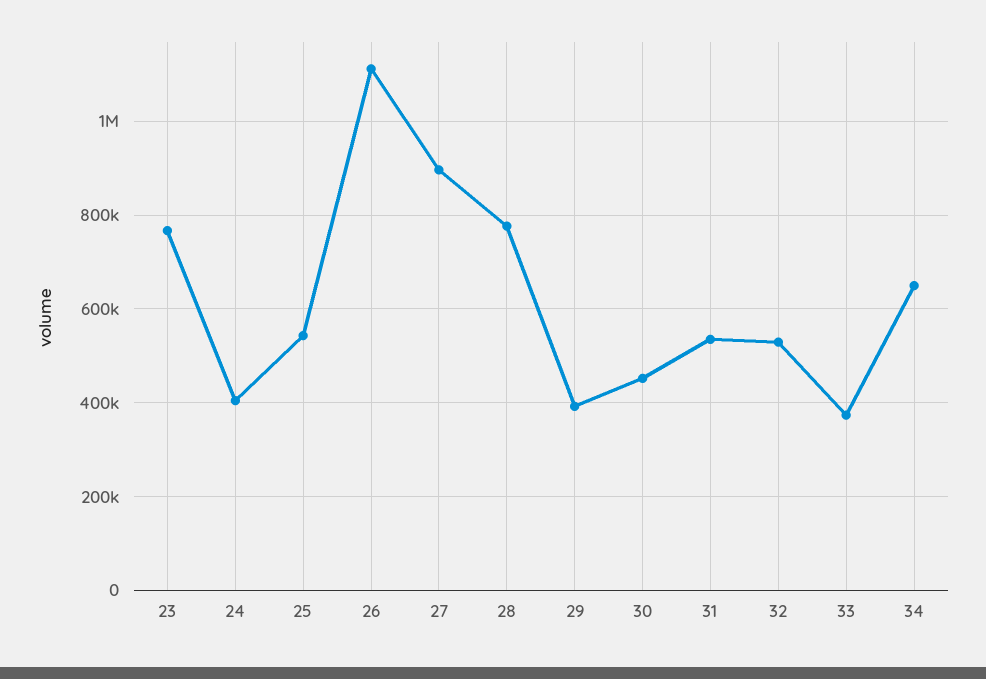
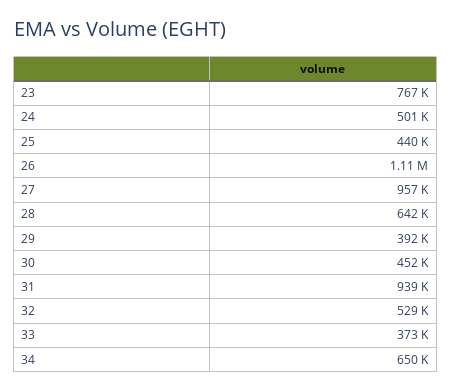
  {
    "23": 767000,
-   "24": 400000,
+   "24": 501000,
-   "25": 540000,
+   "25": 440000,
    "26": 1110000,
-   "27": 900000,
+   "27": 957000,
-   "28": 780000,
+   "28": 642000,
    "29": 392000,
    "30": 452000,
-   "31": 540000,
+   "31": 939000,
    "32": 529000,
    "33": 373000,
    "34": 650000
  }

